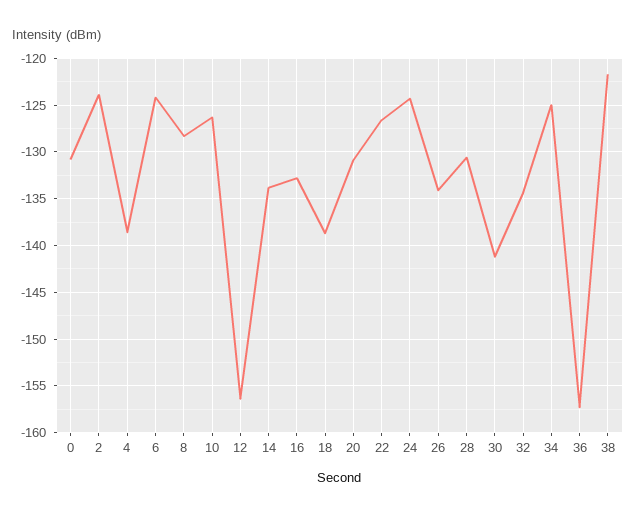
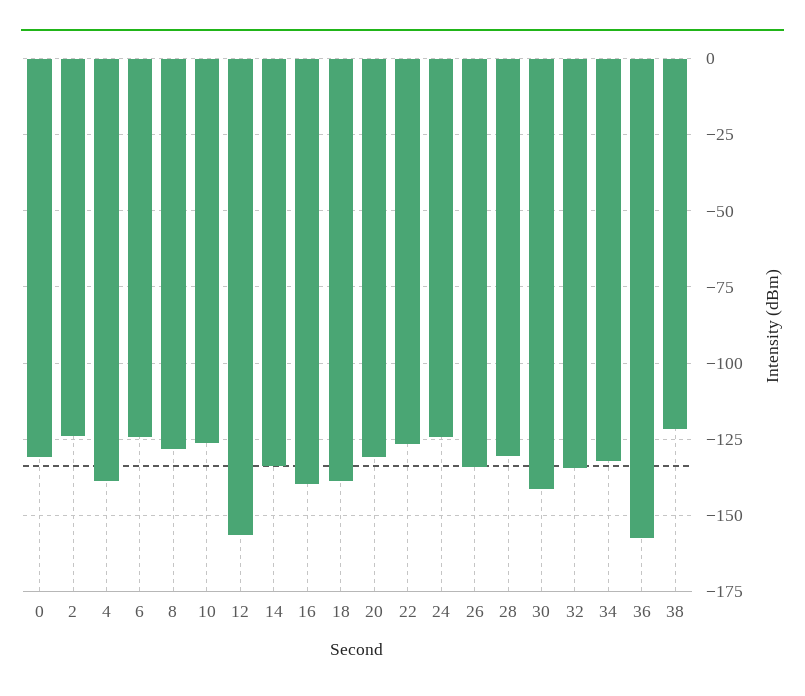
  {
    "0": -131,
    "2": -124,
    "4": -139,
    "6": -124,
    "8": -128,
    "10": -126,
    "12": -156,
    "14": -134,
-   "16": -133,
+   "16": -140,
    "18": -139,
    "20": -131,
    "22": -127,
    "24": -124,
    "26": -134,
    "28": -131,
    "30": -141,
    "32": -134,
-   "34": -125,
+   "34": -132.5,
    "36": -157,
    "38": -122
  }

